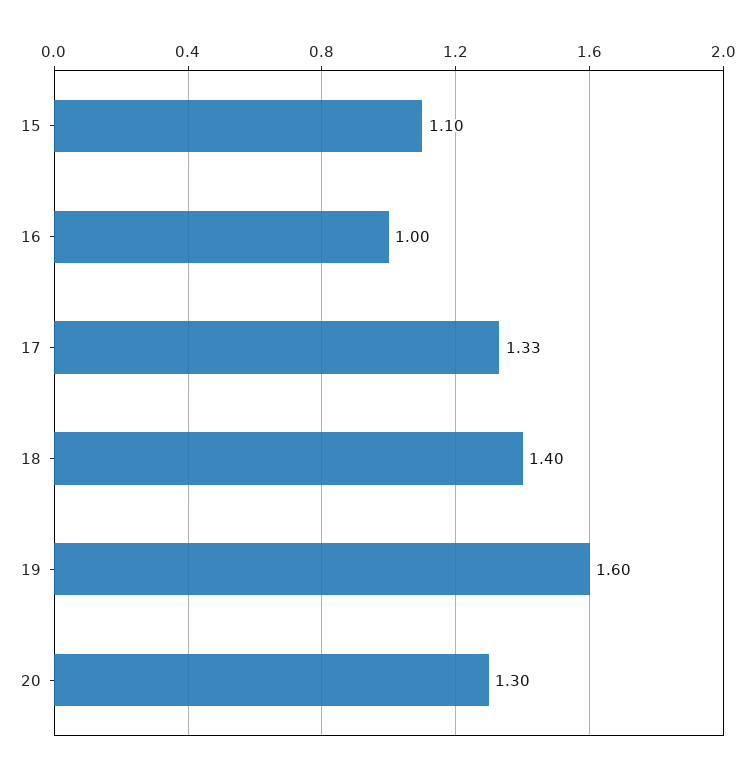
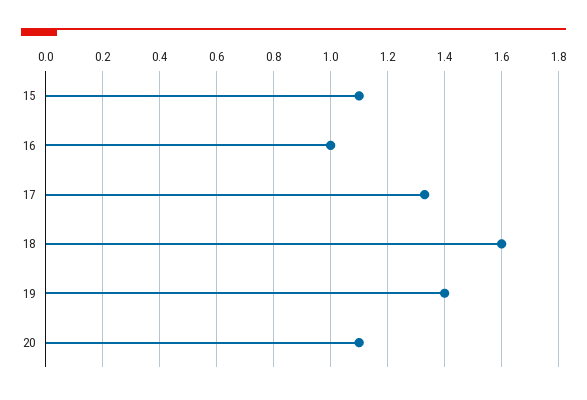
  {
    "15": 1.1,
    "16": 1,
    "17": 1.33,
-   "18": 1.4,
+   "18": 1.6,
-   "19": 1.6,
+   "19": 1.4,
-   "20": 1.3
+   "20": 1.1
  }

